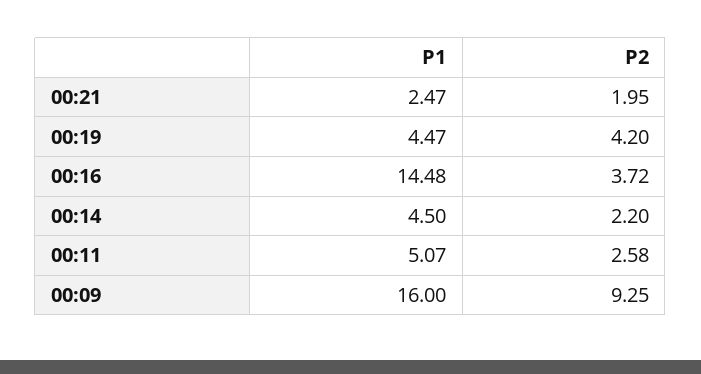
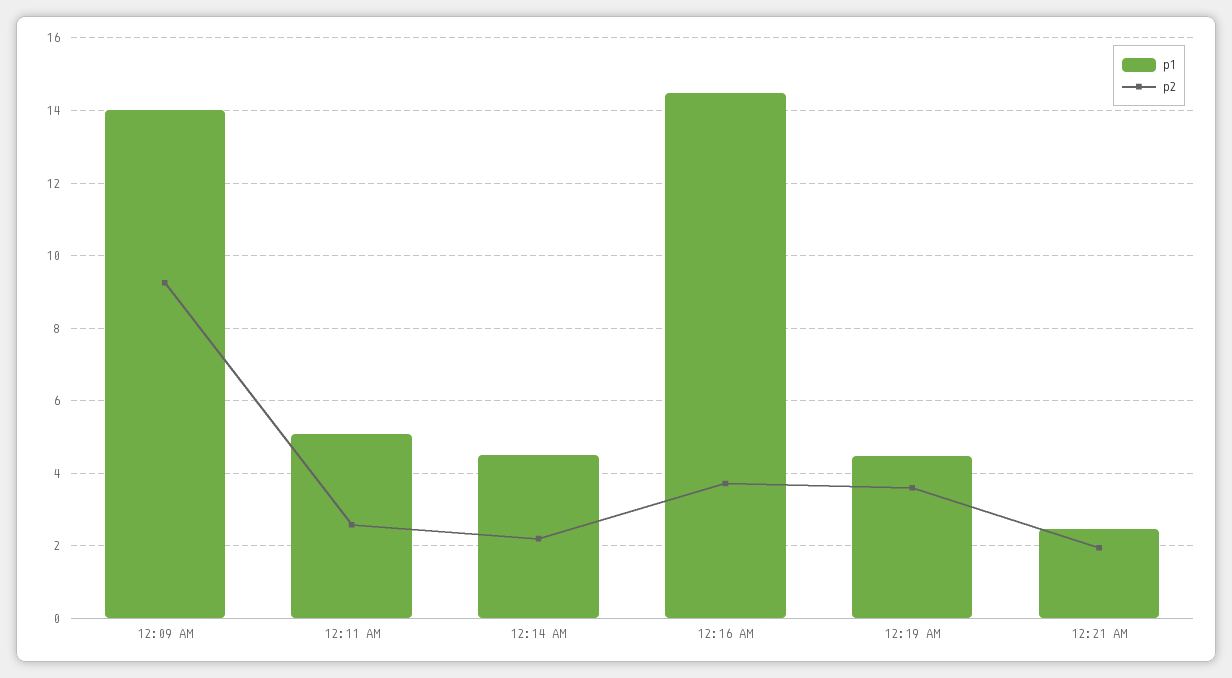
  {
    "P1": {
      "00:21": 2.47,
      "00:19": 4.47,
      "00:16": 14.48,
      "00:14": 4.5,
      "00:11": 5.07,
-     "00:09": 16
+     "00:09": 14
    },
    "P2": {
      "00:21": 1.95,
-     "00:19": 4.2,
+     "00:19": 3.6,
      "00:16": 3.72,
      "00:14": 2.2,
      "00:11": 2.58,
      "00:09": 9.25
    }
  }

